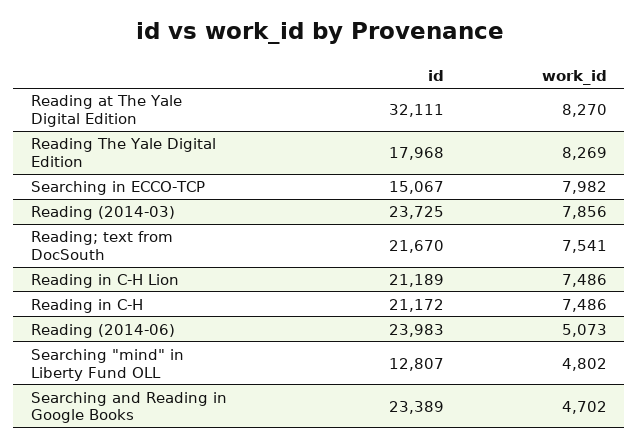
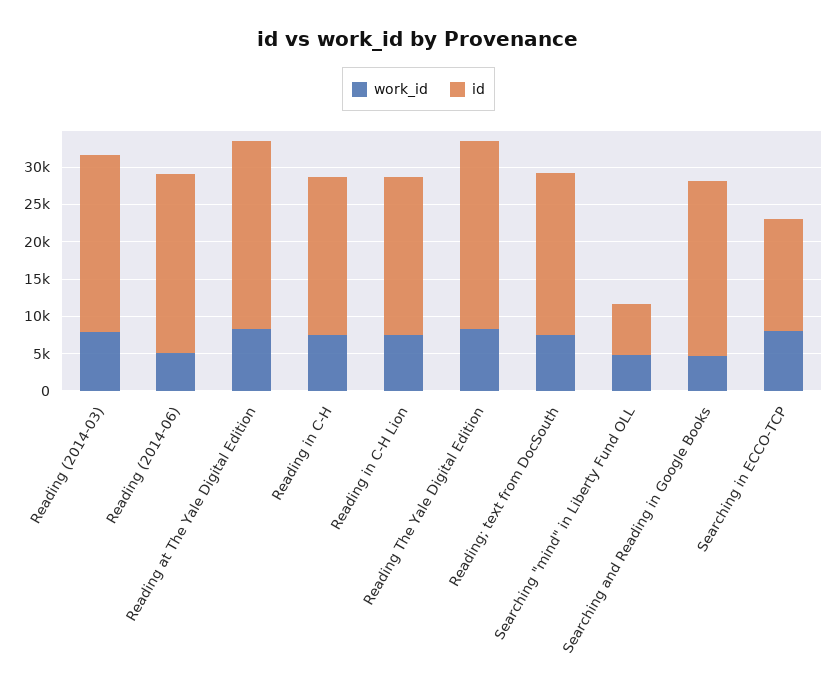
  {
    "id": {
-     "Reading at The Yale Digital Edition": 32111,
+     "Reading at The Yale Digital Edition": 25000,
-     "Reading The Yale Digital Edition": 17968,
+     "Reading The Yale Digital Edition": 25000,
      "Searching in ECCO-TCP": 15067,
      "Reading (2014-03)": 23725,
      "Reading; text from DocSouth": 21670,
      "Reading in C-H Lion": 21189,
      "Reading in C-H": 21172,
      "Reading (2014-06)": 23983,
-     "Searching \"mind\" in Liberty Fund OLL": 12807,
+     "Searching \"mind\" in Liberty Fund OLL": 7500,
      "Searching and Reading in Google Books": 23389
    },
    "work_id": {
      "Reading at The Yale Digital Edition": 8270,
      "Reading The Yale Digital Edition": 8269,
      "Searching in ECCO-TCP": 7982,
      "Reading (2014-03)": 7856,
      "Reading; text from DocSouth": 7541,
      "Reading in C-H Lion": 7486,
      "Reading in C-H": 7486,
      "Reading (2014-06)": 5073,
      "Searching \"mind\" in Liberty Fund OLL": 4802,
      "Searching and Reading in Google Books": 4702
    }
  }

